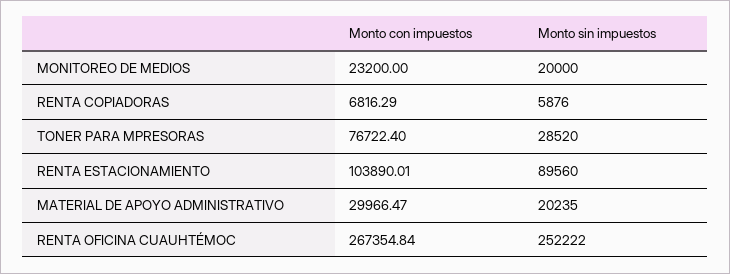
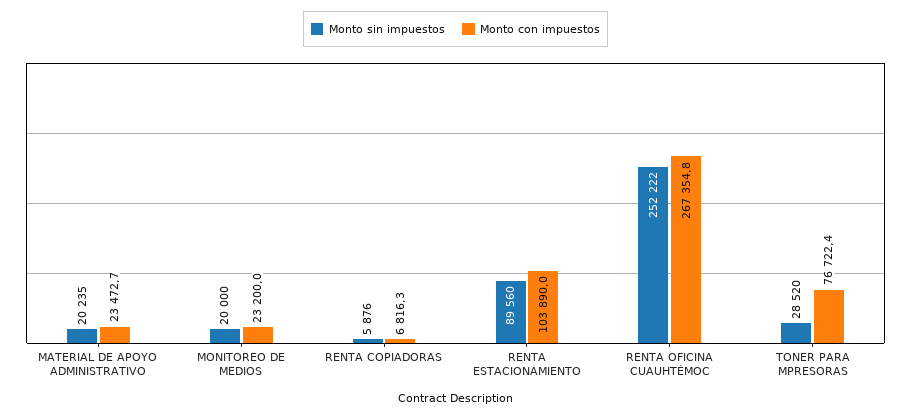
  {
    "Monto con impuestos": {
      "MONITOREO DE MEDIOS": 23200,
      "RENTA COPIADORAS": 6816.29,
      "TONER PARA MPRESORAS": 76722.4,
      "RENTA ESTACIONAMIENTO": 103890.01,
-     "MATERIAL DE APOYO ADMINISTRATIVO": 29966.47,
+     "MATERIAL DE APOYO ADMINISTRATIVO": 23472.7,
      "RENTA OFICINA CUAUHTÉMOC": 267354.84
    },
    "Monto sin impuestos": {
      "MONITOREO DE MEDIOS": 20000,
      "RENTA COPIADORAS": 5876,
      "TONER PARA MPRESORAS": 28520,
      "RENTA ESTACIONAMIENTO": 89560,
      "MATERIAL DE APOYO ADMINISTRATIVO": 20235,
      "RENTA OFICINA CUAUHTÉMOC": 252222
    }
  }

